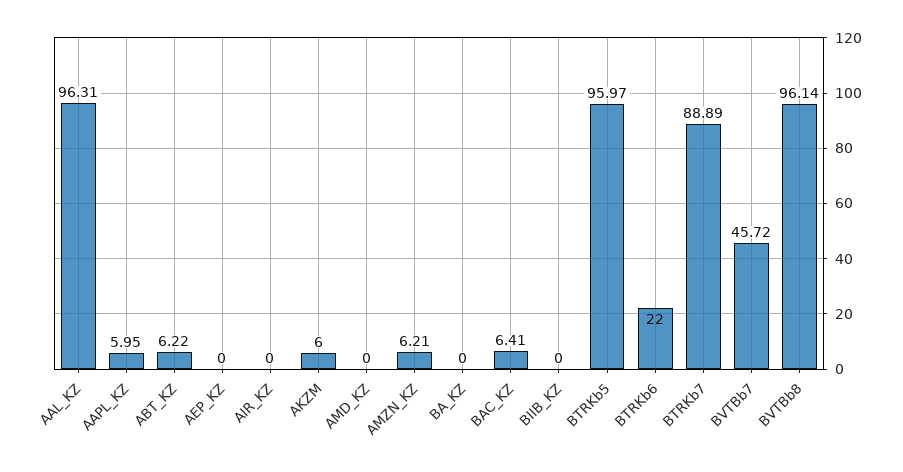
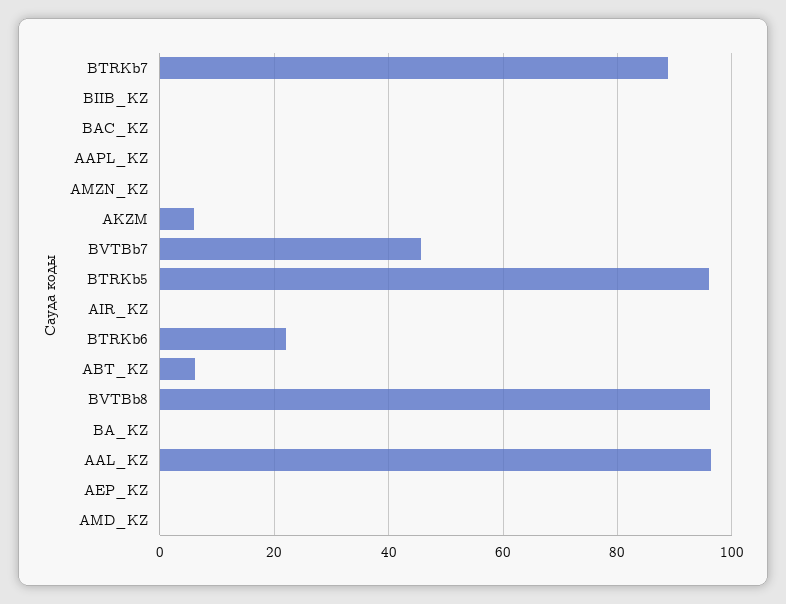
  {
    "AAL_KZ": 96.31,
-   "AAPL_KZ": 5.95,
+   "AAPL_KZ": 0,
    "ABT_KZ": 6.22,
    "AEP_KZ": 0,
    "AIR_KZ": 0,
    "AKZM": 6,
    "AMD_KZ": 0,
-   "AMZN_KZ": 6.21,
+   "AMZN_KZ": 0,
    "BA_KZ": 0,
-   "BAC_KZ": 6.41,
+   "BAC_KZ": 0,
    "BIIB_KZ": 0,
    "BTRKb5": 95.97,
    "BTRKb6": 22,
    "BTRKb7": 88.89,
    "BVTBb7": 45.72,
    "BVTBb8": 96.14
  }

